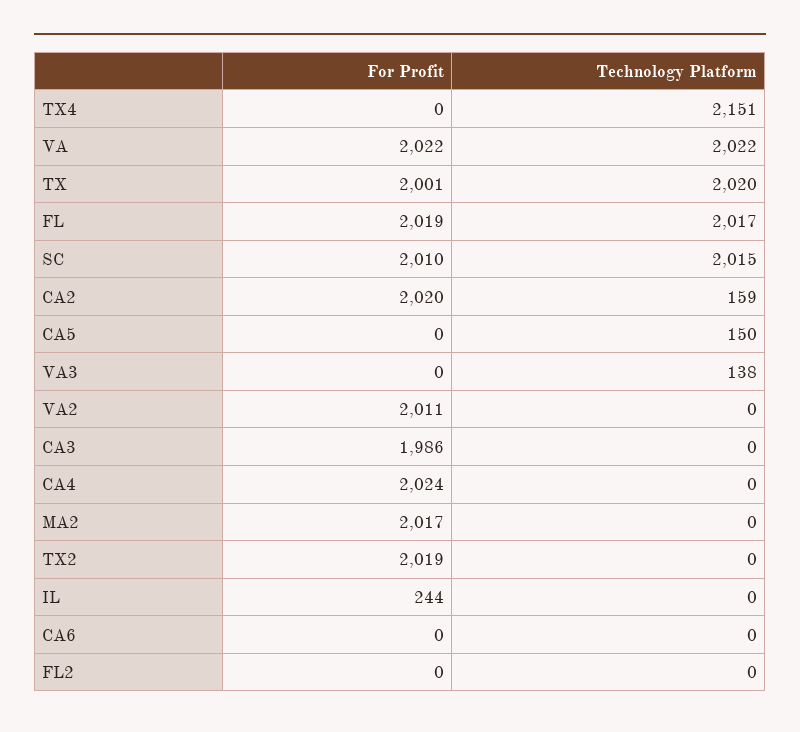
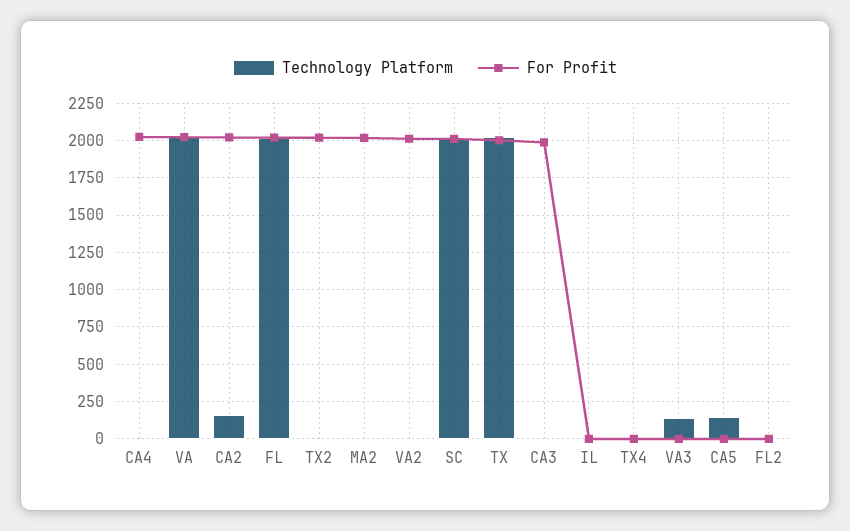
  {
    "For Profit": {
      "TX4": 0,
      "VA": 2022,
      "TX": 2001,
      "FL": 2019,
      "SC": 2010,
      "CA2": 2020,
      "CA5": 0,
      "VA3": 0,
      "VA2": 2011,
      "CA3": 1986,
      "CA4": 2024,
      "MA2": 2017,
      "TX2": 2019,
-     "IL": 244,
+     "IL": 0,
-     "CA6": 0,
      "FL2": 0
    },
    "Technology Platform": {
-     "TX4": 2151,
+     "TX4": 0,
      "VA": 2022,
      "TX": 2020,
      "FL": 2017,
      "SC": 2015,
      "CA2": 159,
      "CA5": 150,
      "VA3": 138,
      "VA2": 0,
      "CA3": 0,
      "CA4": 0,
      "MA2": 0,
      "TX2": 0,
      "IL": 0,
-     "CA6": 0,
      "FL2": 0
    }
  }

